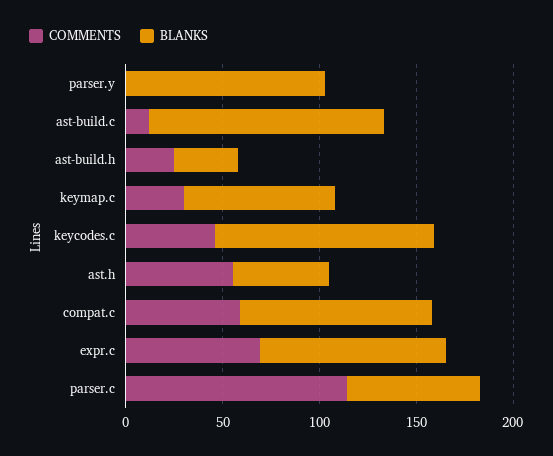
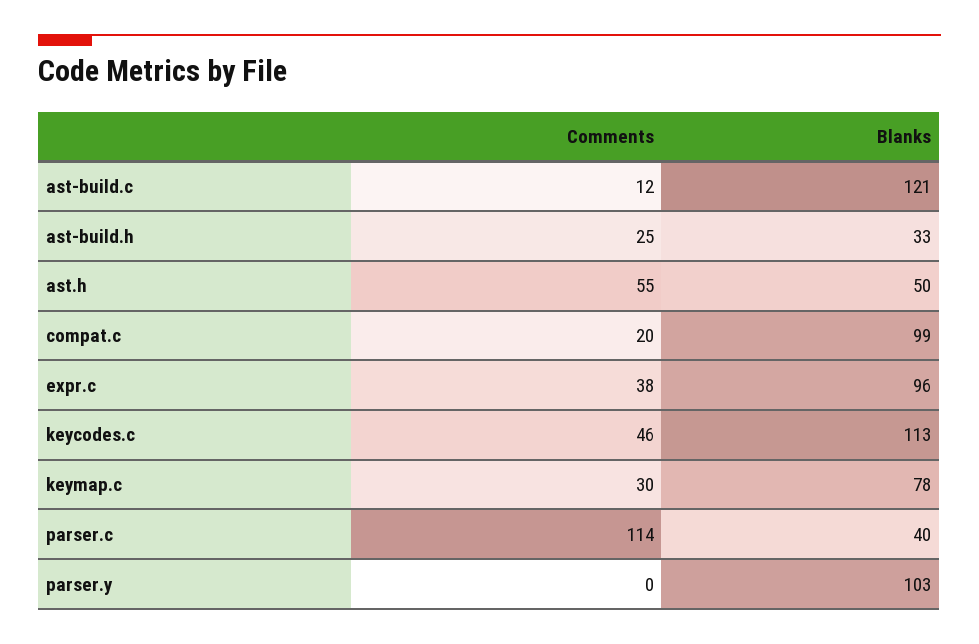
  {
    "COMMENTS": {
      "parser.y": 0,
      "ast-build.c": 12,
      "ast-build.h": 25,
      "keymap.c": 30,
      "keycodes.c": 46,
      "ast.h": 55,
-     "compat.c": 60,
+     "compat.c": 20,
-     "expr.c": 70,
+     "expr.c": 38,
      "parser.c": 114
    },
    "BLANKS": {
      "parser.y": 103,
      "ast-build.c": 121,
      "ast-build.h": 33,
      "keymap.c": 78,
      "keycodes.c": 113,
      "ast.h": 50,
      "compat.c": 99,
      "expr.c": 96,
-     "parser.c": 70
+     "parser.c": 40
    }
  }

